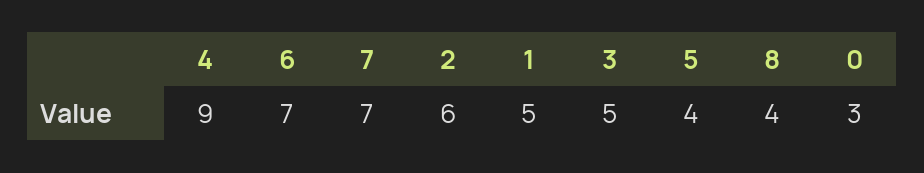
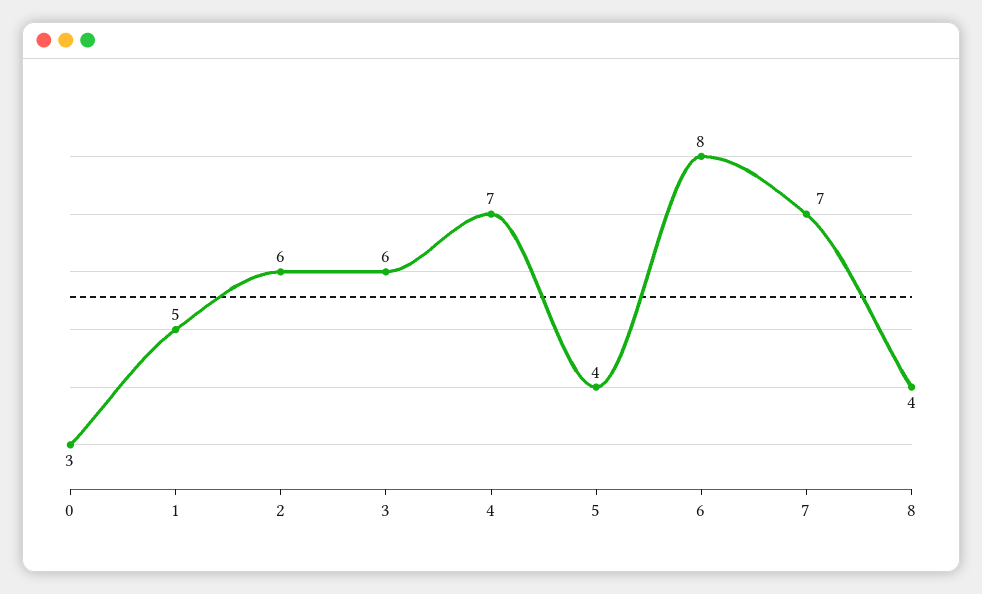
  {
-   "4": 9,
+   "4": 7,
-   "6": 7,
+   "6": 8,
    "7": 7,
    "2": 6,
    "1": 5,
-   "3": 5,
+   "3": 6,
    "5": 4,
    "8": 4,
    "0": 3
  }

